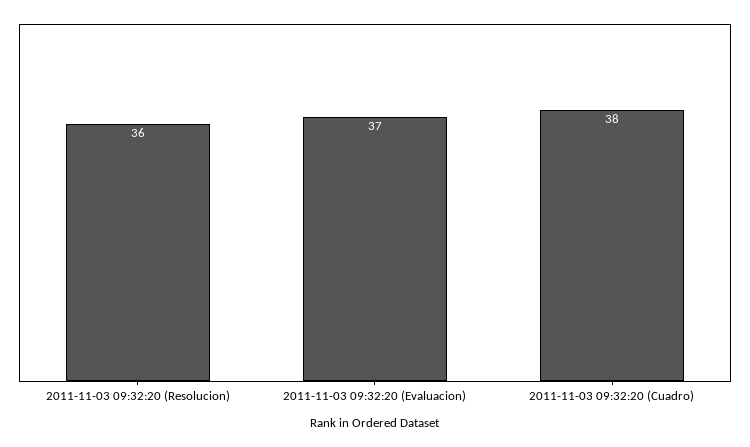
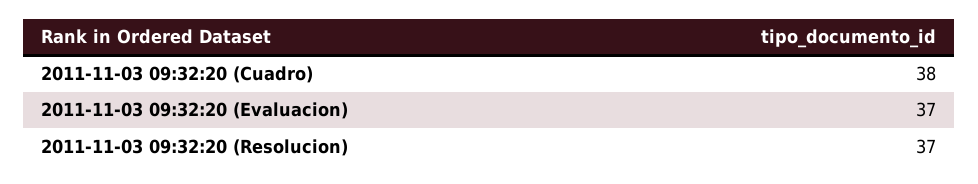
  {
-   "2011-11-03 09:32:20 (Resolucion)": 36,
+   "2011-11-03 09:32:20 (Resolucion)": 37,
    "2011-11-03 09:32:20 (Evaluacion)": 37,
    "2011-11-03 09:32:20 (Cuadro)": 38
  }

